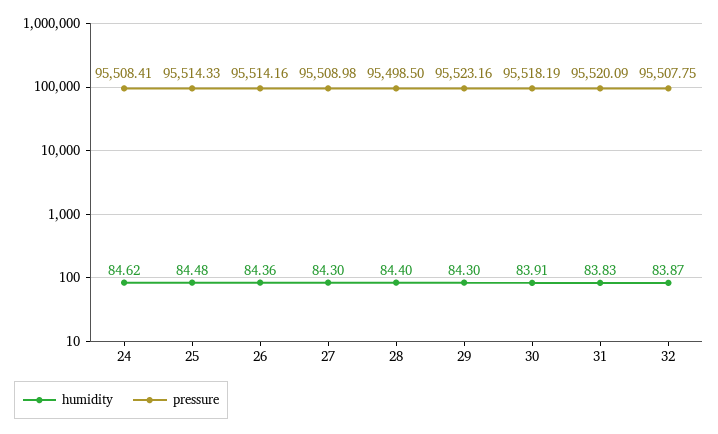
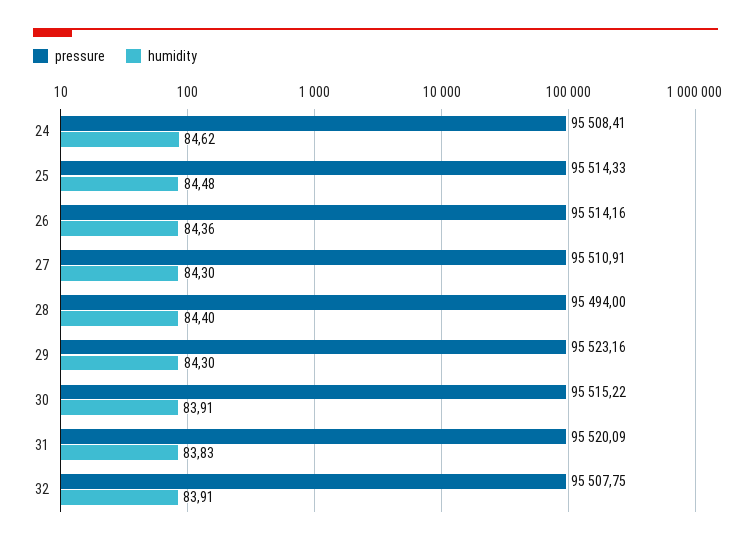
  {
    "humidity": {
      "24": 84.62,
      "25": 84.48,
      "26": 84.36,
      "27": 84.3,
      "28": 84.4,
      "29": 84.3,
      "30": 83.91,
      "31": 83.83,
-     "32": 83.87
+     "32": 83.91
    },
    "pressure": {
      "24": 95508.41,
      "25": 95514.33,
      "26": 95514.16,
-     "27": 95508.98,
+     "27": 95510.91,
-     "28": 95498.5,
+     "28": 95494,
      "29": 95523.16,
-     "30": 95518.19,
+     "30": 95515.22,
      "31": 95520.09,
      "32": 95507.75
    }
  }

